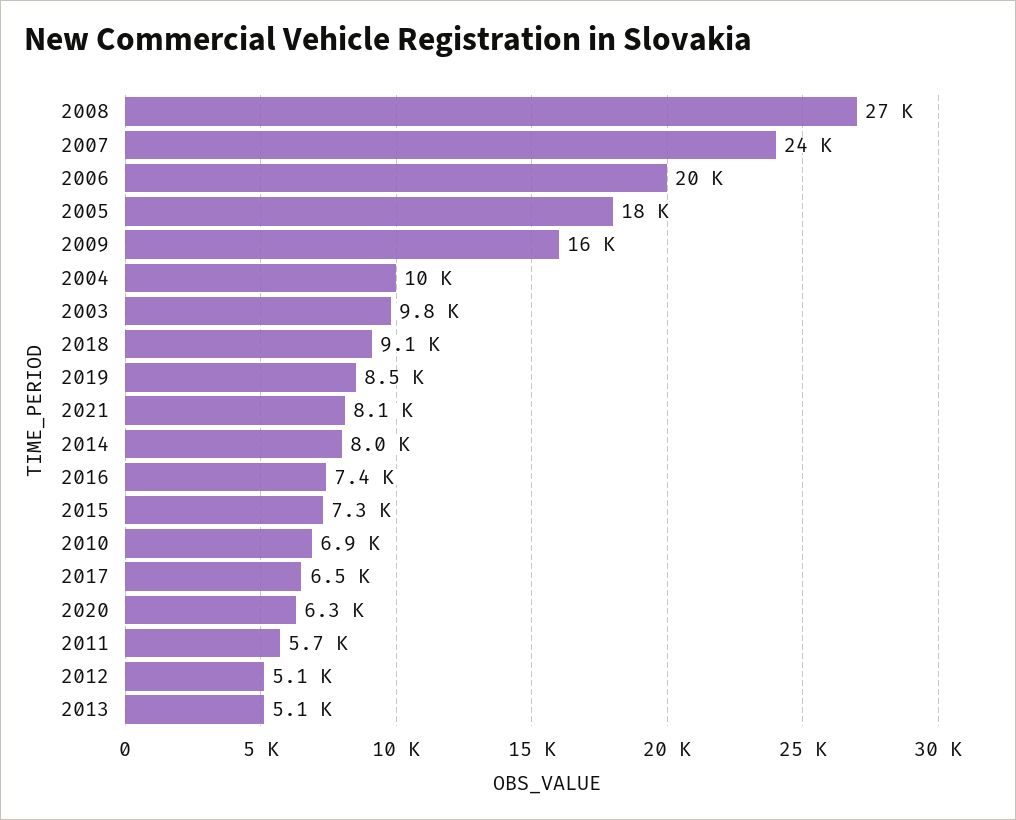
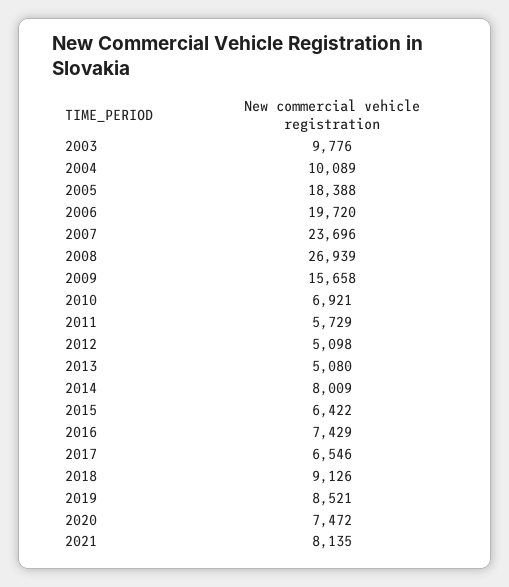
  {
    "2008": 26939,
    "2007": 23696,
    "2006": 19720,
    "2005": 18388,
    "2009": 15658,
    "2004": 10089,
    "2003": 9776,
    "2018": 9126,
    "2019": 8521,
    "2021": 8135,
    "2014": 8009,
    "2016": 7429,
-   "2015": 7300,
+   "2015": 6422,
    "2010": 6921,
    "2017": 6546,
-   "2020": 6300,
+   "2020": 7472,
    "2011": 5729,
    "2012": 5098,
    "2013": 5080
  }

